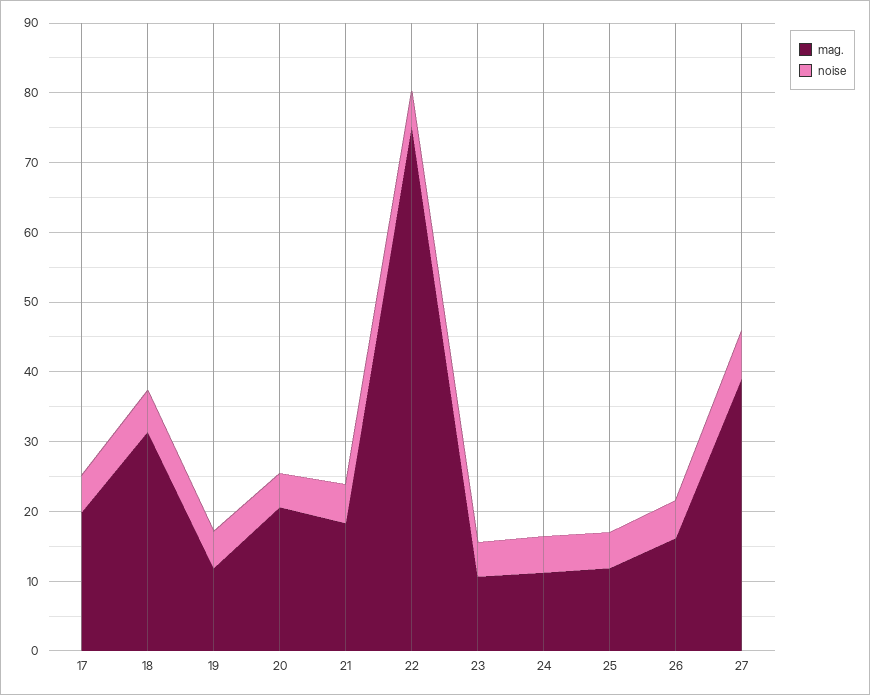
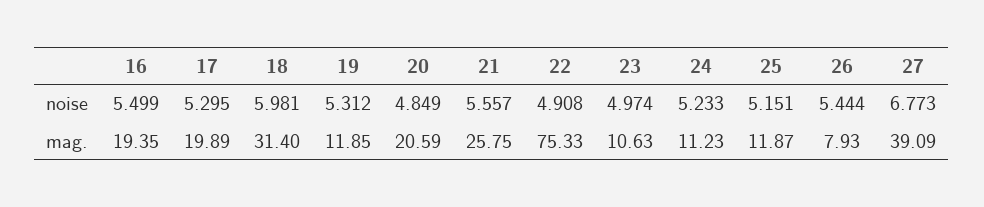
  {
    "mag.": {
      "17": 19.89,
      "18": 31.4,
      "19": 11.85,
      "20": 20.59,
-     "21": 18,
+     "21": 25.75,
      "22": 75.33,
      "23": 10.63,
      "24": 11.23,
      "25": 11.87,
-     "26": 16,
+     "26": 7.93,
-     "27": 39.09
+     "27": 39.09,
+     "16": 19.35
    },
    "noise": {
      "17": 5.295,
      "18": 5.981,
      "19": 5.312,
      "20": 4.849,
      "21": 5.557,
      "22": 4.908,
      "23": 4.974,
      "24": 5.233,
      "25": 5.151,
      "26": 5.444,
-     "27": 6.773
+     "27": 6.773,
+     "16": 5.499
    }
  }

